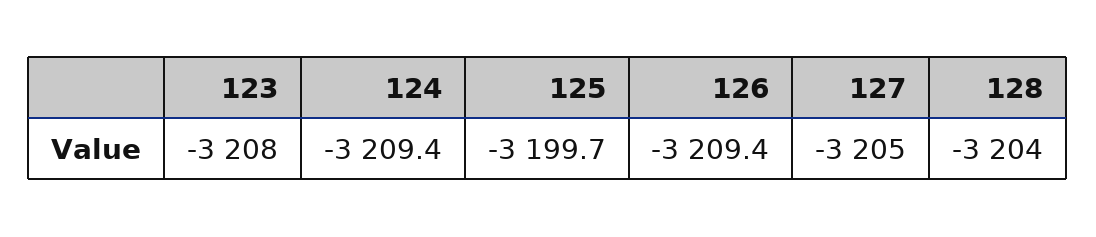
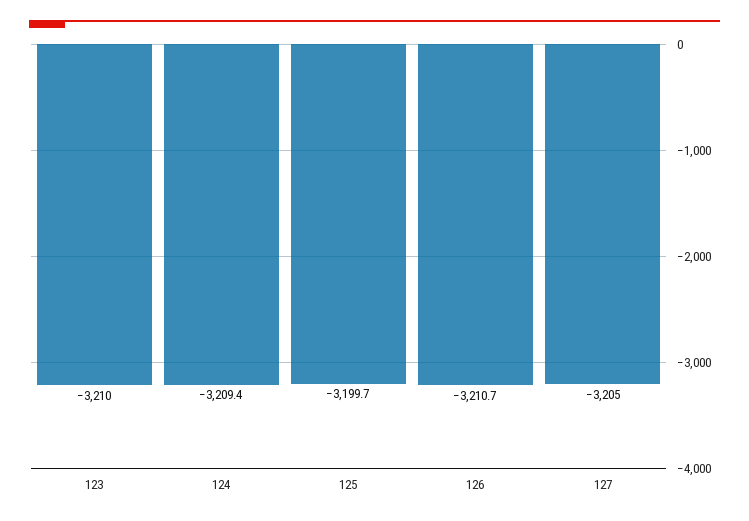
  {
-   "123": -3208,
+   "123": -3210,
    "124": -3209.4,
    "125": -3199.7,
-   "126": -3209.4,
+   "126": -3210.7,
-   "127": -3205,
+   "127": -3205
-   "128": -3204
  }

